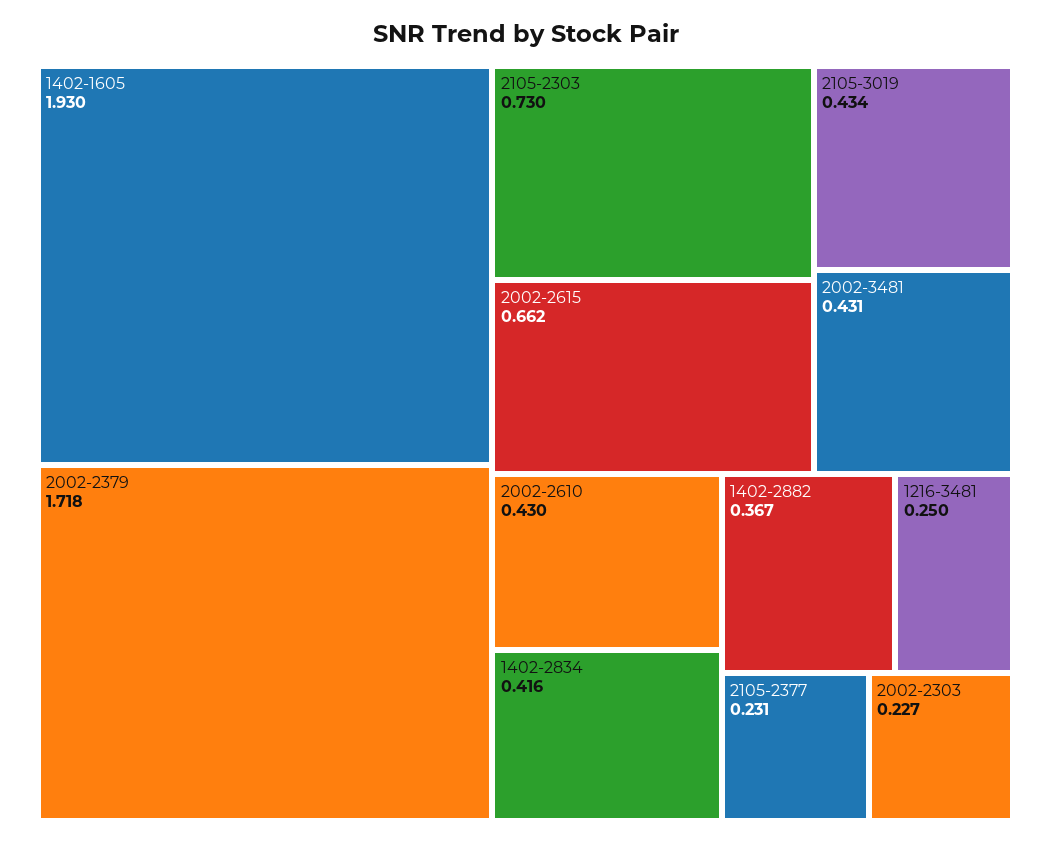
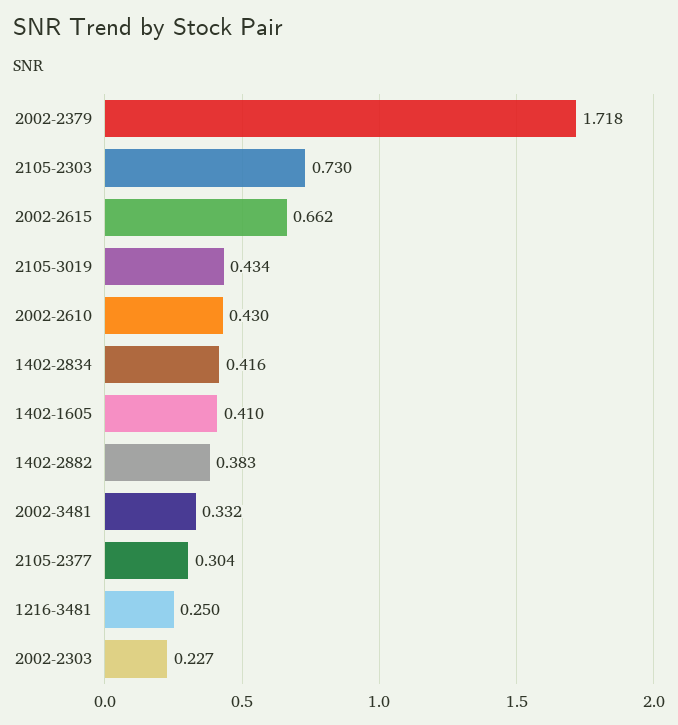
  {
-   "1402-1605": 1.93,
+   "1402-1605": 0.41,
    "2002-2379": 1.718,
    "2105-2303": 0.73,
    "2002-2615": 0.662,
    "2105-3019": 0.434,
-   "2002-3481": 0.431,
+   "2002-3481": 0.332,
    "2002-2610": 0.43,
    "1402-2834": 0.416,
-   "1402-2882": 0.367,
+   "1402-2882": 0.383,
    "1216-3481": 0.25,
-   "2105-2377": 0.231,
+   "2105-2377": 0.304,
    "2002-2303": 0.227
  }

